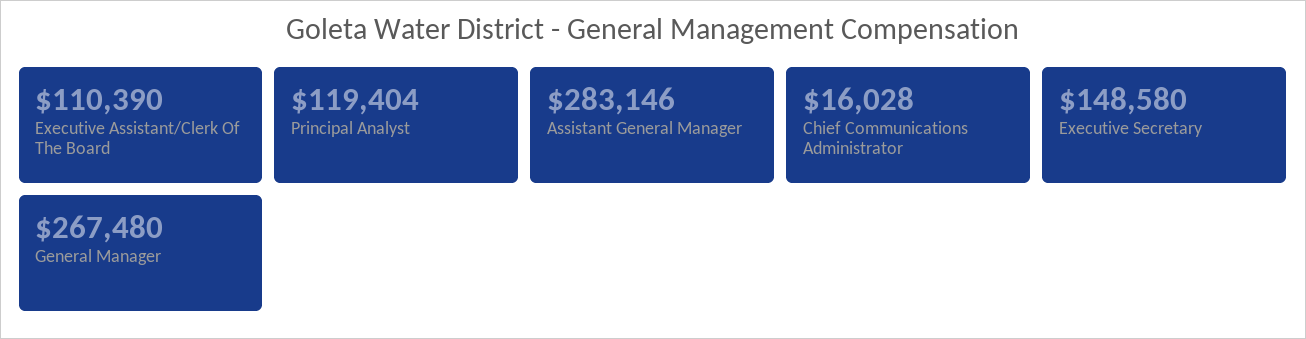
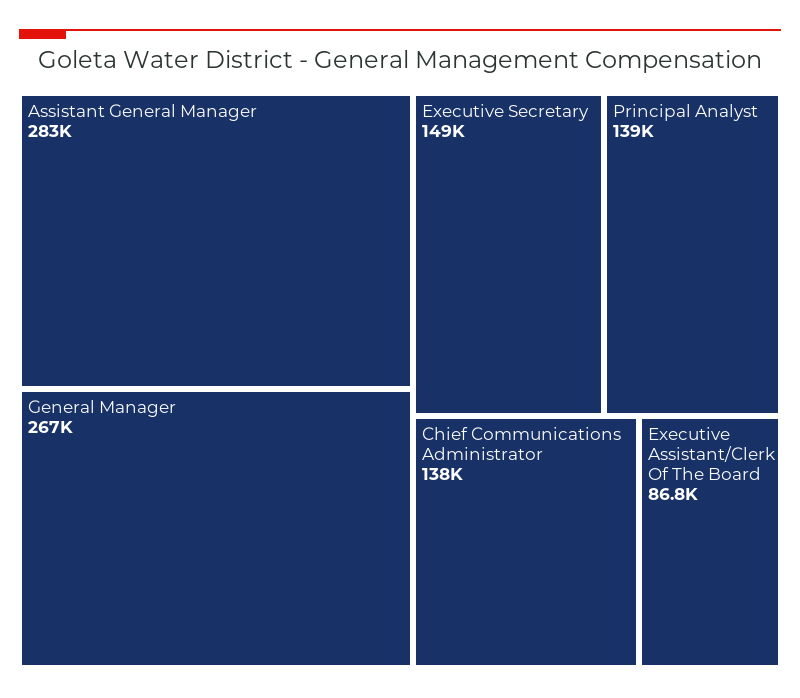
  {
-   "Executive Assistant/Clerk Of The Board": 110390,
+   "Executive Assistant/Clerk Of The Board": 86800,
-   "Principal Analyst": 119404,
+   "Principal Analyst": 139000,
    "Assistant General Manager": 283146,
-   "Chief Communications Administrator": 16028,
+   "Chief Communications Administrator": 138000,
    "Executive Secretary": 148580,
    "General Manager": 267480
  }

